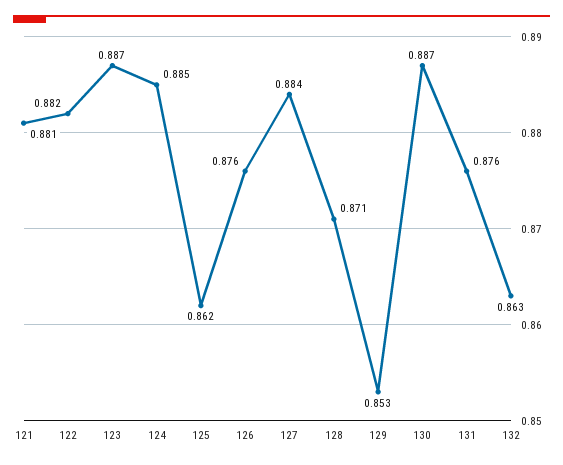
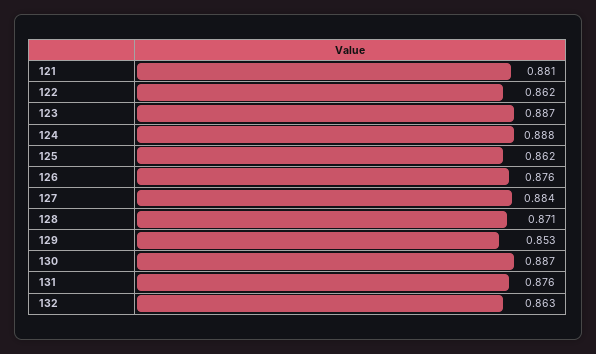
  {
    "121": 0.881,
-   "122": 0.882,
+   "122": 0.862,
    "123": 0.887,
-   "124": 0.885,
+   "124": 0.888,
    "125": 0.862,
    "126": 0.876,
    "127": 0.884,
    "128": 0.871,
    "129": 0.853,
    "130": 0.887,
    "131": 0.876,
    "132": 0.863
  }

